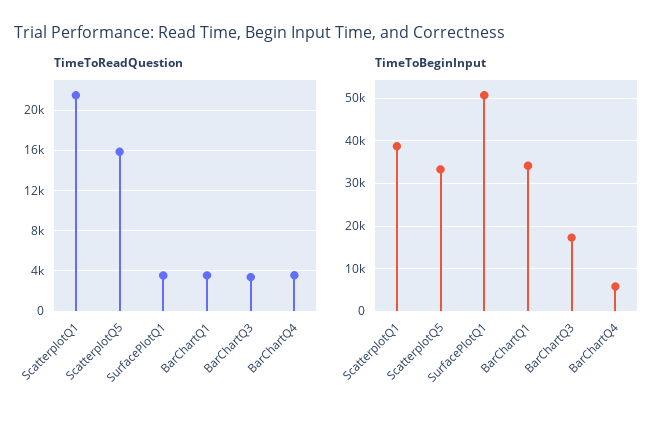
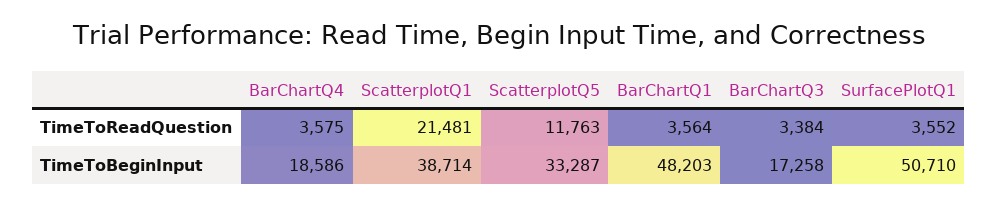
  {
    "TimeToReadQuestion": {
      "ScatterplotQ1": 21481,
-     "ScatterplotQ5": 16000,
+     "ScatterplotQ5": 11763,
      "SurfacePlotQ1": 3552,
      "BarChartQ1": 3564,
      "BarChartQ3": 3384,
      "BarChartQ4": 3575
    },
    "TimeToBeginInput": {
      "ScatterplotQ1": 38714,
      "ScatterplotQ5": 33287,
      "SurfacePlotQ1": 50710,
-     "BarChartQ1": 34000,
+     "BarChartQ1": 48203,
      "BarChartQ3": 17258,
-     "BarChartQ4": 6000
+     "BarChartQ4": 18586
    }
  }

